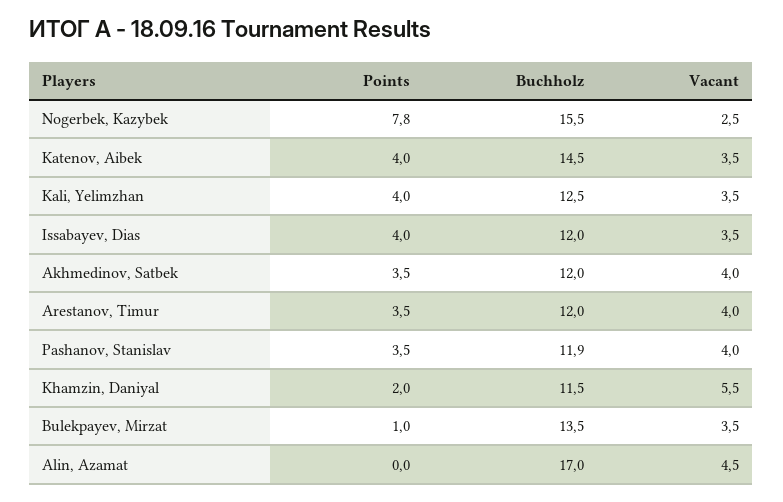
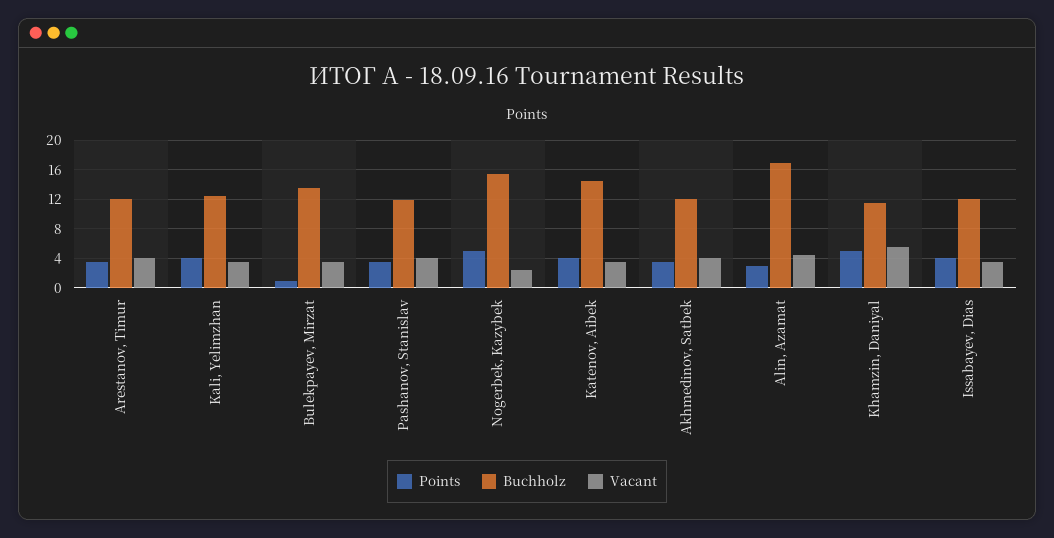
  {
    "Points": {
-     "Nogerbek, Kazybek": 7.8,
+     "Nogerbek, Kazybek": 5,
      "Katenov, Aibek": 4,
      "Kali, Yelimzhan": 4,
      "Issabayev, Dias": 4,
      "Akhmedinov, Satbek": 3.5,
      "Arestanov, Timur": 3.5,
      "Pashanov, Stanislav": 3.5,
-     "Khamzin, Daniyal": 2,
+     "Khamzin, Daniyal": 5,
      "Bulekpayev, Mirzat": 1,
-     "Alin, Azamat": 0
+     "Alin, Azamat": 3
    },
    "Buchholz": {
      "Nogerbek, Kazybek": 15.5,
      "Katenov, Aibek": 14.5,
      "Kali, Yelimzhan": 12.5,
      "Issabayev, Dias": 12,
      "Akhmedinov, Satbek": 12,
      "Arestanov, Timur": 12,
      "Pashanov, Stanislav": 11.9,
      "Khamzin, Daniyal": 11.5,
      "Bulekpayev, Mirzat": 13.5,
      "Alin, Azamat": 17
    },
    "Vacant": {
      "Nogerbek, Kazybek": 2.5,
      "Katenov, Aibek": 3.5,
      "Kali, Yelimzhan": 3.5,
      "Issabayev, Dias": 3.5,
      "Akhmedinov, Satbek": 4,
      "Arestanov, Timur": 4,
      "Pashanov, Stanislav": 4,
      "Khamzin, Daniyal": 5.5,
      "Bulekpayev, Mirzat": 3.5,
      "Alin, Azamat": 4.5
    }
  }

